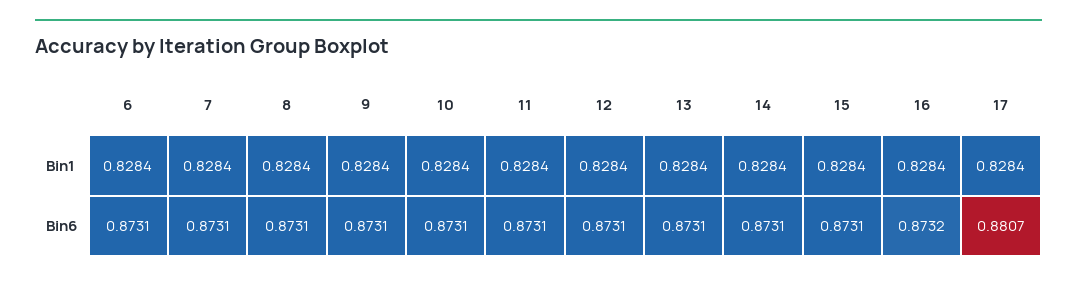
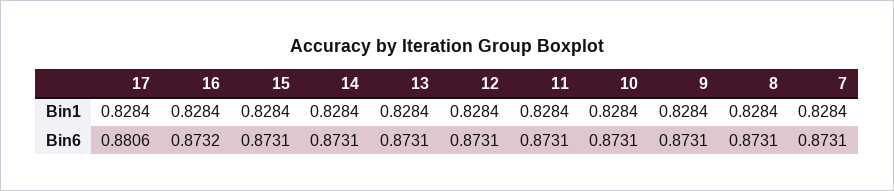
  {
-   "6": {
-     "Bin1": 0.8284,
-     "Bin6": 0.8731
-   },
    "7": {
      "Bin1": 0.8284,
      "Bin6": 0.8731
    },
    "8": {
      "Bin1": 0.8284,
      "Bin6": 0.8731
    },
    "9": {
      "Bin1": 0.8284,
      "Bin6": 0.8731
    },
    "10": {
      "Bin1": 0.8284,
      "Bin6": 0.8731
    },
    "11": {
      "Bin1": 0.8284,
      "Bin6": 0.8731
    },
    "12": {
      "Bin1": 0.8284,
      "Bin6": 0.8731
    },
    "13": {
      "Bin1": 0.8284,
      "Bin6": 0.8731
    },
    "14": {
      "Bin1": 0.8284,
      "Bin6": 0.8731
    },
    "15": {
      "Bin1": 0.8284,
      "Bin6": 0.8731
    },
    "16": {
      "Bin1": 0.8284,
      "Bin6": 0.8732
    },
    "17": {
      "Bin1": 0.8284,
-     "Bin6": 0.8807
+     "Bin6": 0.8806
    }
  }

